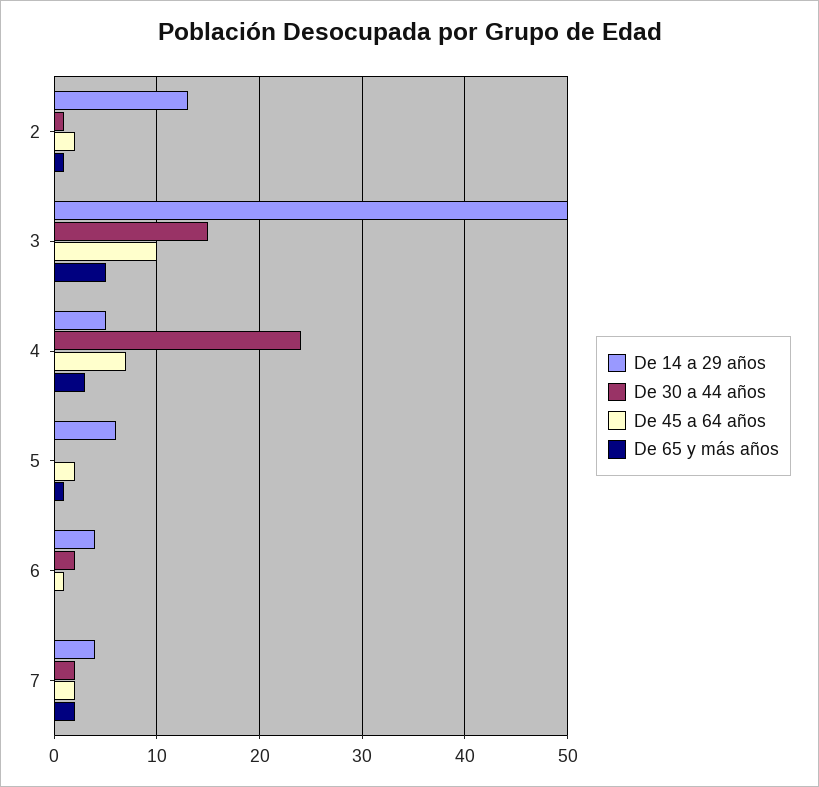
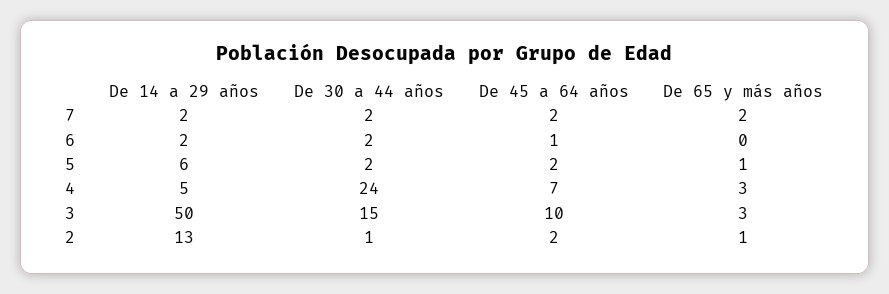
  {
    "De 14 a 29 años": {
      "2": 13,
      "3": 50,
      "4": 5,
      "5": 6,
-     "6": 4,
+     "6": 2,
-     "7": 4
+     "7": 2
    },
    "De 30 a 44 años": {
      "2": 1,
      "3": 15,
      "4": 24,
-     "5": 0,
+     "5": 2,
      "6": 2,
      "7": 2
    },
    "De 45 a 64 años": {
      "2": 2,
      "3": 10,
      "4": 7,
      "5": 2,
      "6": 1,
      "7": 2
    },
    "De 65 y más años": {
      "2": 1,
-     "3": 5,
+     "3": 3,
      "4": 3,
      "5": 1,
      "6": 0,
      "7": 2
    }
  }

